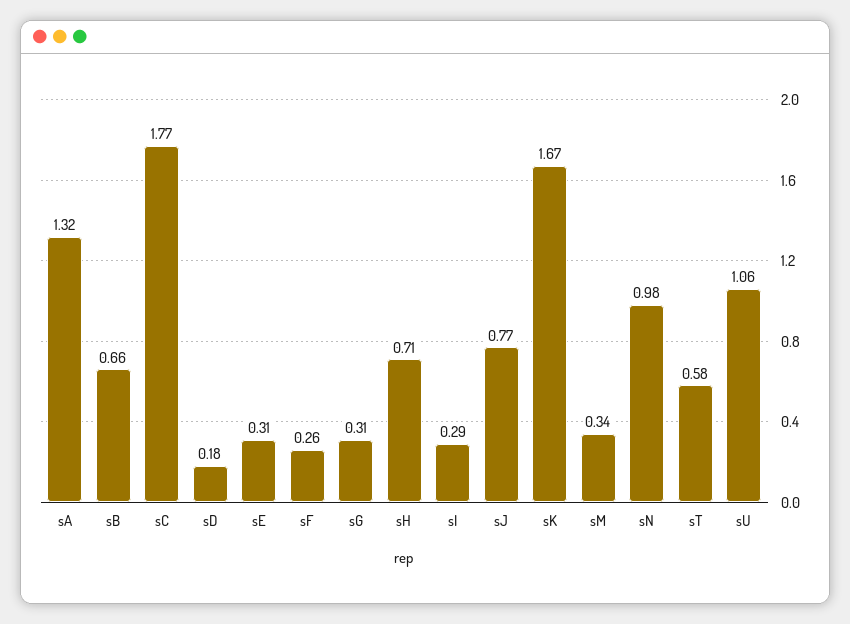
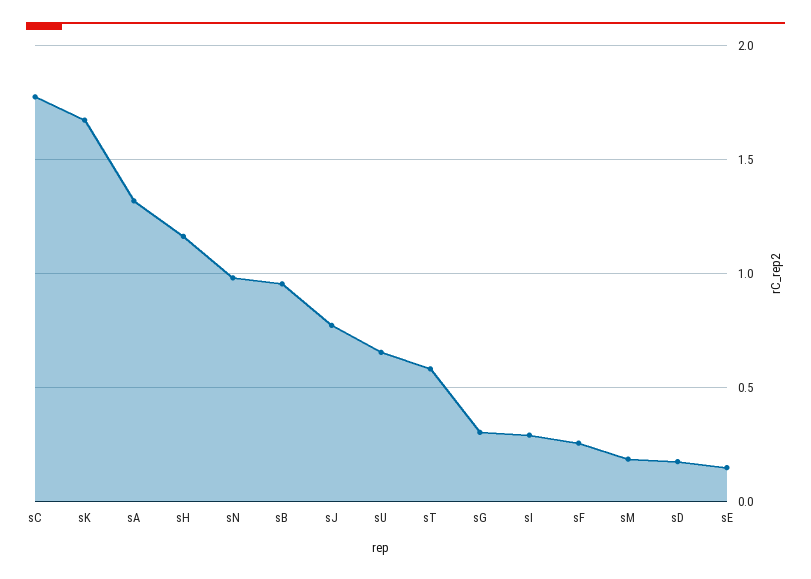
  {
    "sA": 1.32,
-   "sB": 0.66,
+   "sB": 0.95,
    "sC": 1.77,
    "sD": 0.18,
-   "sE": 0.31,
+   "sE": 0.15,
    "sF": 0.26,
    "sG": 0.31,
-   "sH": 0.71,
+   "sH": 1.15,
    "sI": 0.29,
    "sJ": 0.77,
    "sK": 1.67,
-   "sM": 0.34,
+   "sM": 0.2,
    "sN": 0.98,
    "sT": 0.58,
-   "sU": 1.06
+   "sU": 0.65
  }

